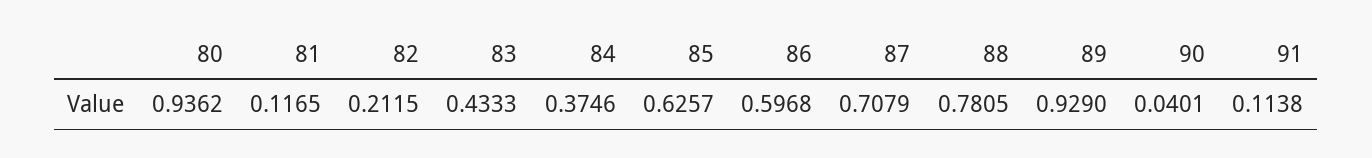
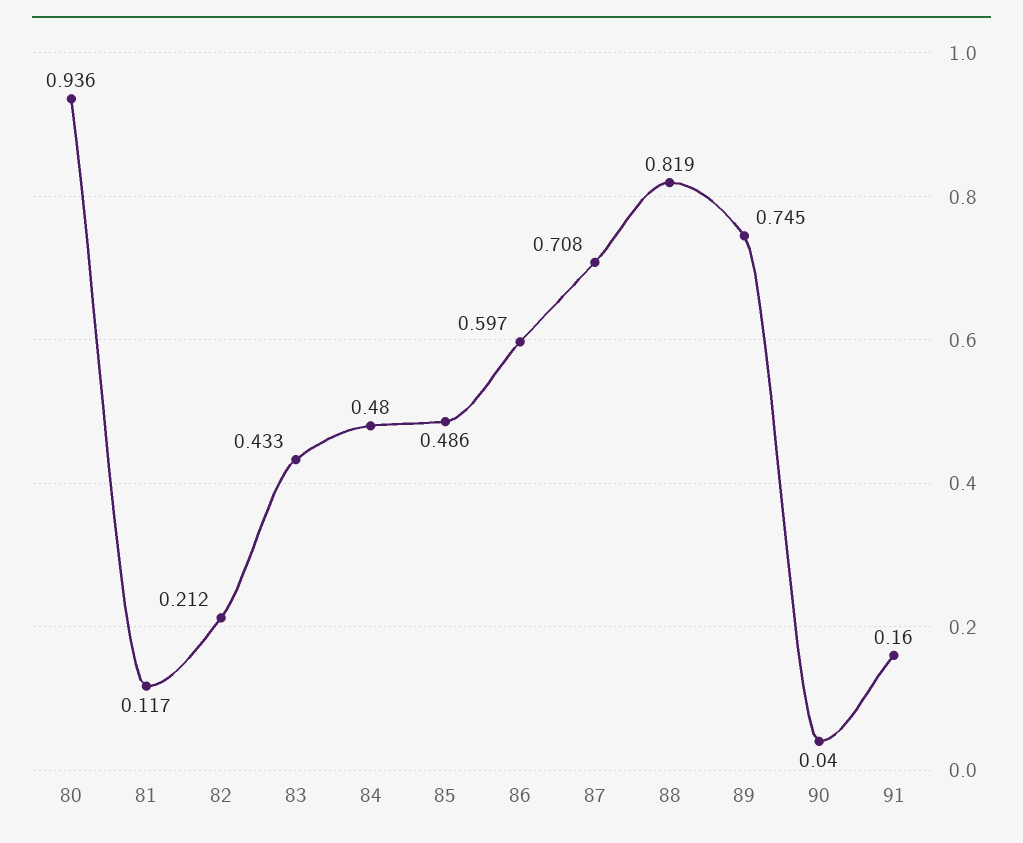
  {
    "80": 0.9362,
    "81": 0.1165,
    "82": 0.2115,
    "83": 0.4333,
-   "84": 0.3746,
+   "84": 0.48,
-   "85": 0.6257,
+   "85": 0.486,
    "86": 0.5968,
    "87": 0.7079,
-   "88": 0.7805,
+   "88": 0.819,
-   "89": 0.929,
+   "89": 0.745,
    "90": 0.0401,
-   "91": 0.1138
+   "91": 0.16
  }

